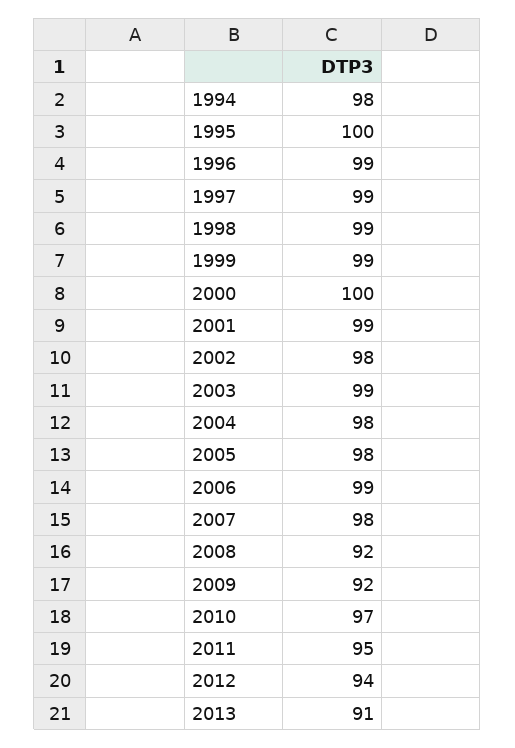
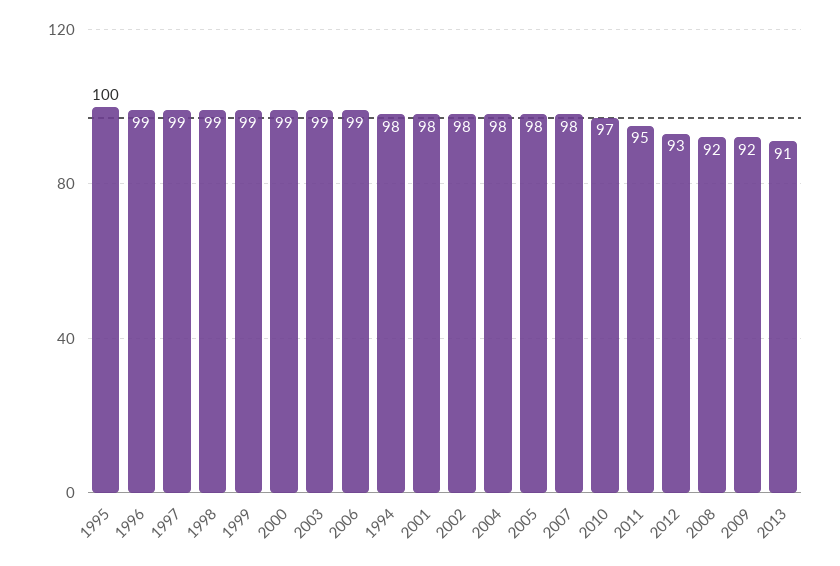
  {
    "1994": 98,
    "1995": 100,
    "1996": 99,
    "1997": 99,
    "1998": 99,
    "1999": 99,
-   "2000": 100,
+   "2000": 99,
-   "2001": 99,
+   "2001": 98,
    "2002": 98,
    "2003": 99,
    "2004": 98,
    "2005": 98,
    "2006": 99,
    "2007": 98,
    "2008": 92,
    "2009": 92,
    "2010": 97,
    "2011": 95,
-   "2012": 94,
+   "2012": 93,
    "2013": 91
  }

